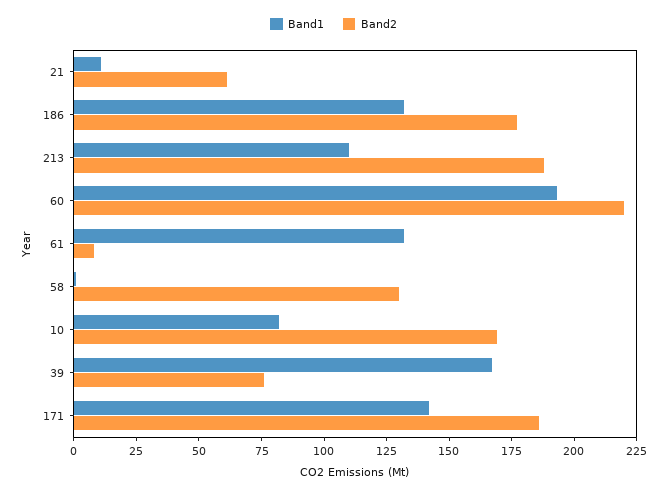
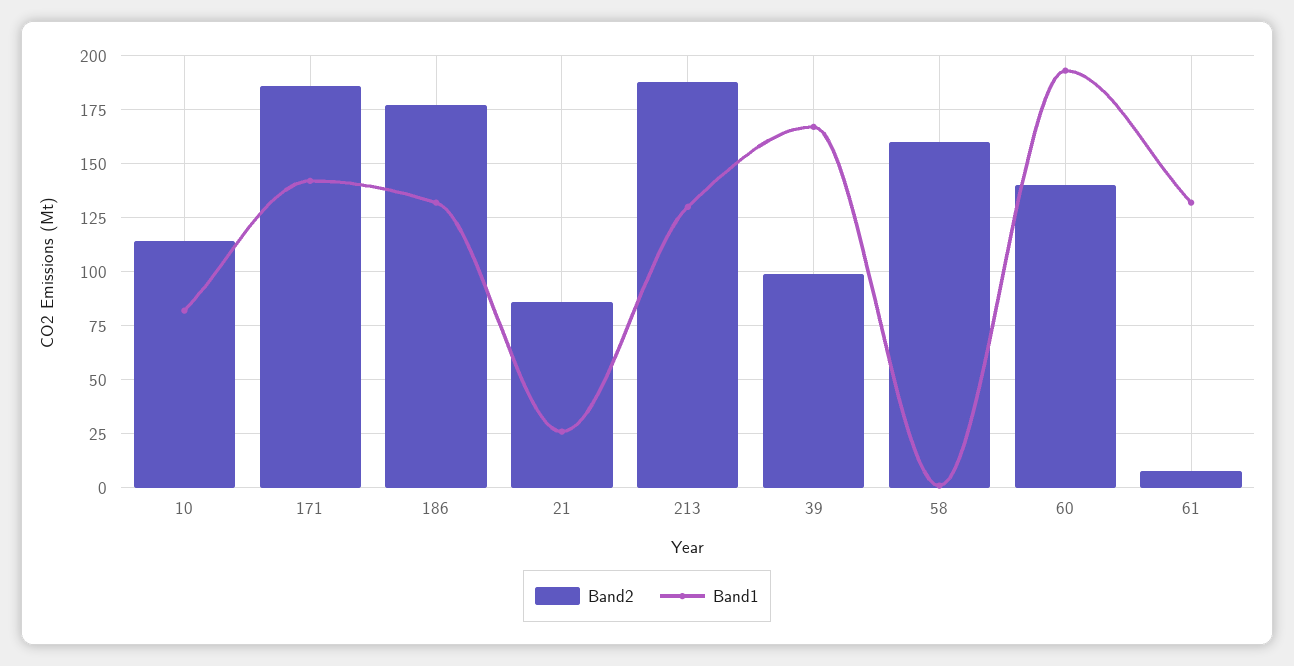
  {
    "Band1": {
-     "21": 10,
+     "21": 25,
      "186": 130,
-     "213": 110,
+     "213": 130,
      "60": 195,
      "61": 130,
      "58": 0,
      "10": 80,
      "39": 165,
      "171": 140
    },
    "Band2": {
-     "21": 60,
+     "21": 85,
      "186": 175,
      "213": 190,
-     "60": 220,
+     "60": 140,
      "61": 10,
-     "58": 130,
+     "58": 160,
-     "10": 170,
+     "10": 115,
-     "39": 75,
+     "39": 100,
      "171": 185
    }
  }

